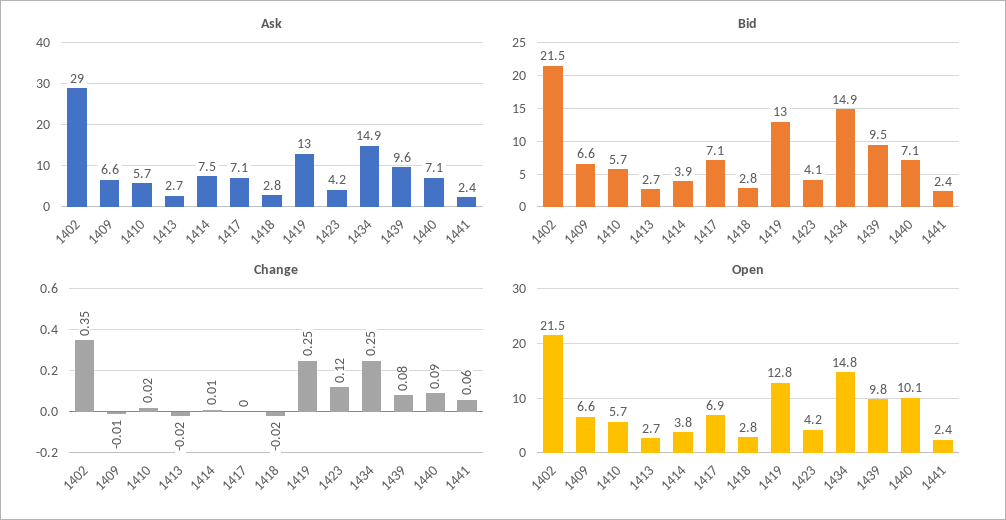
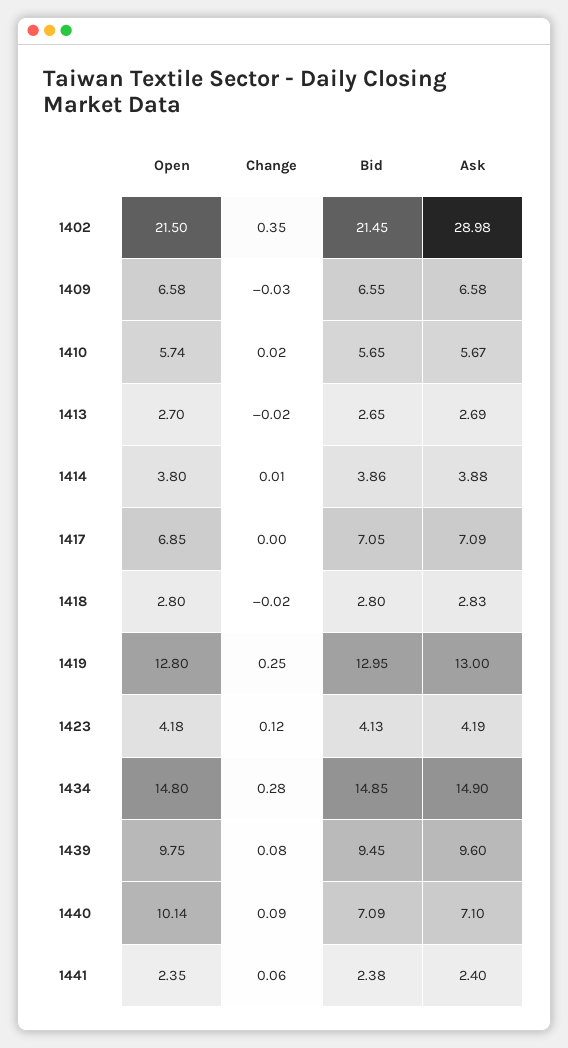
  {
    "Ask": {
      "1402": 28.98,
      "1409": 6.58,
      "1410": 5.67,
      "1413": 2.69,
-     "1414": 7.5,
+     "1414": 3.88,
      "1417": 7.09,
      "1418": 2.83,
      "1419": 13,
      "1423": 4.19,
      "1434": 14.9,
      "1439": 9.6,
      "1440": 7.1,
      "1441": 2.4
    },
    "Bid": {
      "1402": 21.45,
      "1409": 6.55,
      "1410": 5.65,
      "1413": 2.65,
      "1414": 3.86,
      "1417": 7.05,
      "1418": 2.8,
      "1419": 12.95,
      "1423": 4.13,
      "1434": 14.85,
      "1439": 9.45,
      "1440": 7.09,
      "1441": 2.38
    },
    "Change": {
      "1402": 0.35,
-     "1409": -0.01,
+     "1409": -0.03,
      "1410": 0.02,
      "1413": -0.02,
      "1414": 0.01,
      "1417": 0,
      "1418": -0.02,
      "1419": 0.25,
      "1423": 0.12,
-     "1434": 0.25,
+     "1434": 0.28,
      "1439": 0.08,
      "1440": 0.09,
      "1441": 0.06
    },
    "Open": {
      "1402": 21.5,
      "1409": 6.58,
      "1410": 5.74,
      "1413": 2.7,
      "1414": 3.8,
      "1417": 6.85,
      "1418": 2.8,
      "1419": 12.8,
      "1423": 4.18,
      "1434": 14.8,
      "1439": 9.75,
      "1440": 10.14,
      "1441": 2.35
    }
  }

